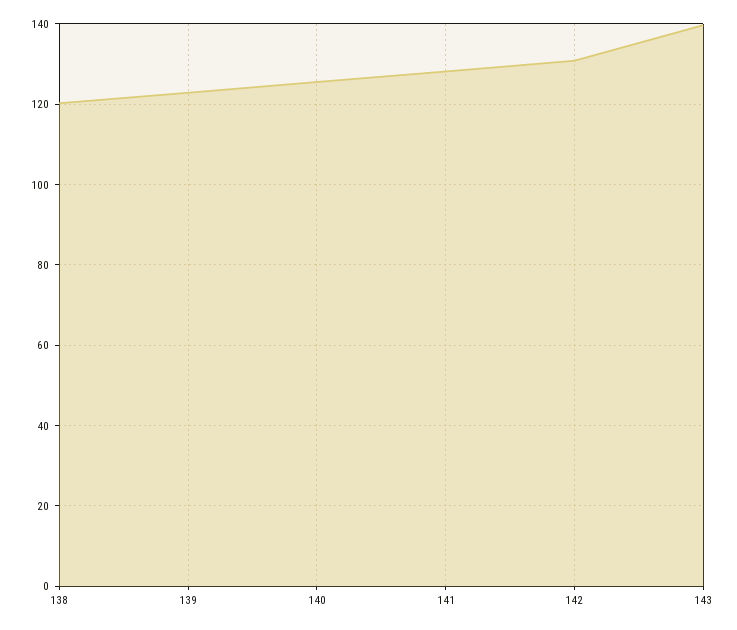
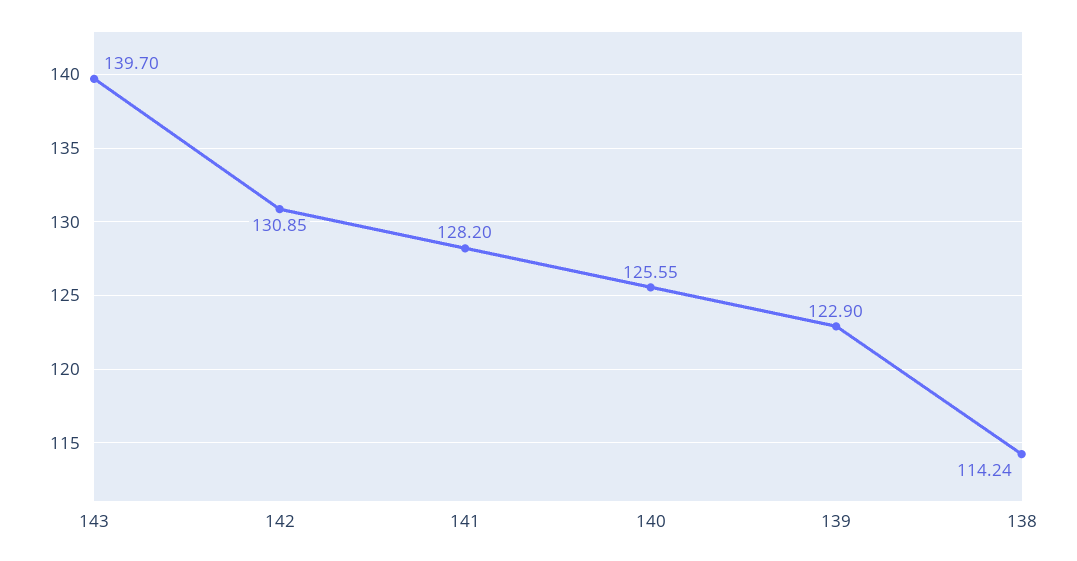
  {
-   "138": 120,
+   "138": 114.24,
    "139": 122.9,
    "140": 125.55,
    "141": 128.2,
    "142": 130.85,
    "143": 139.7
  }

